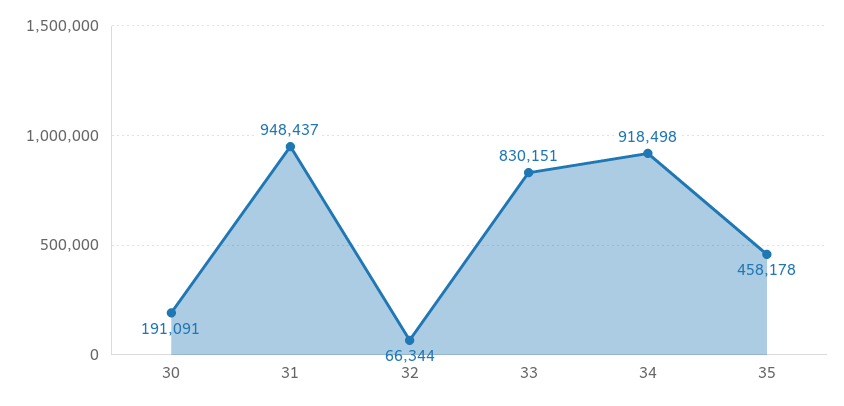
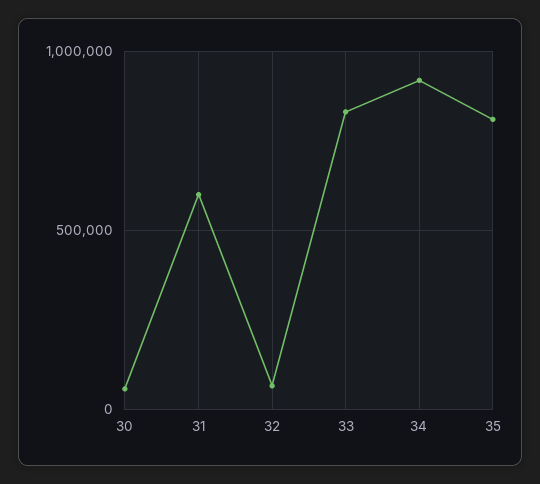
  {
-   "30": 191091,
+   "30": 50000,
-   "31": 948437,
+   "31": 600000,
    "32": 66344,
    "33": 830151,
    "34": 918498,
-   "35": 458178
+   "35": 800000
  }

